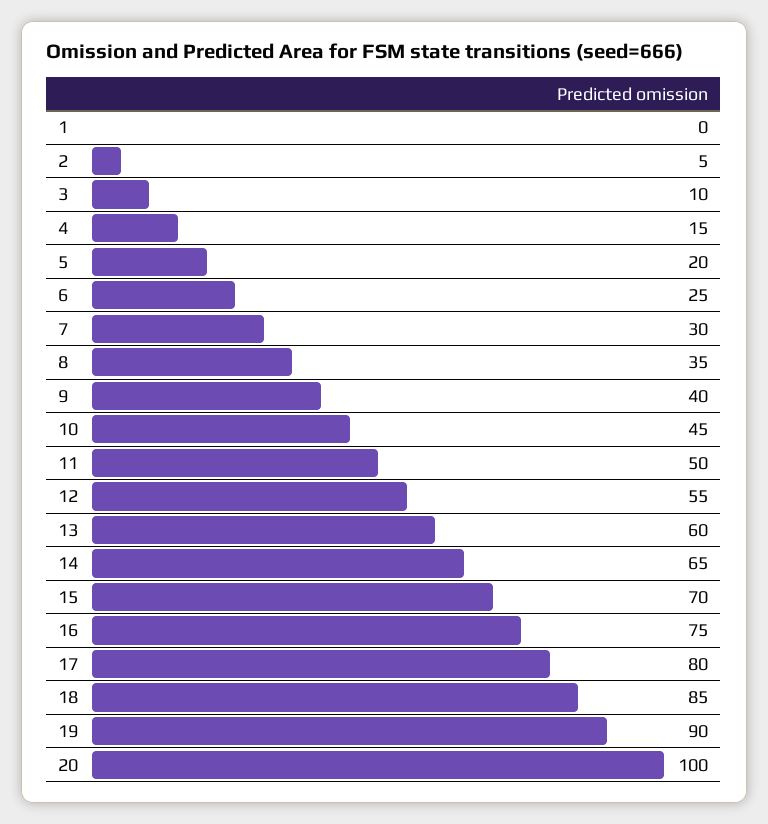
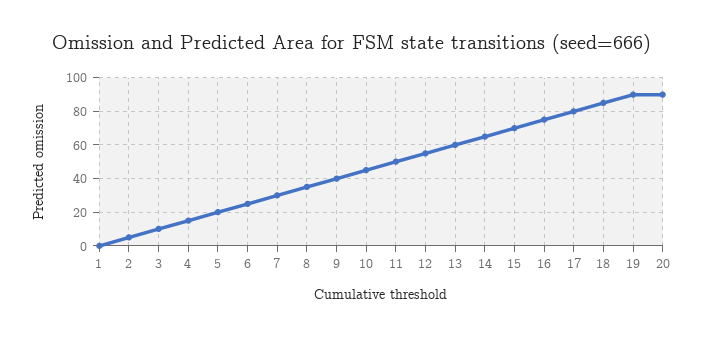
  {
    "1": 0,
    "2": 5,
    "3": 10,
    "4": 15,
    "5": 20,
    "6": 25,
    "7": 30,
    "8": 35,
    "9": 40,
    "10": 45,
    "11": 50,
    "12": 55,
    "13": 60,
    "14": 65,
    "15": 70,
    "16": 75,
    "17": 80,
    "18": 85,
    "19": 90,
-   "20": 100
+   "20": 90
  }

